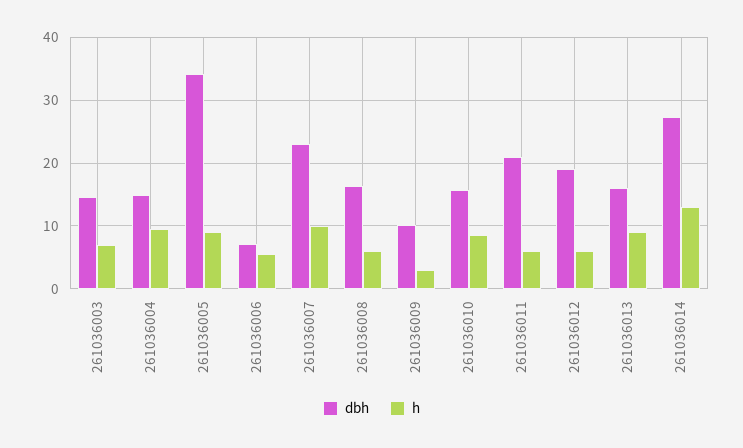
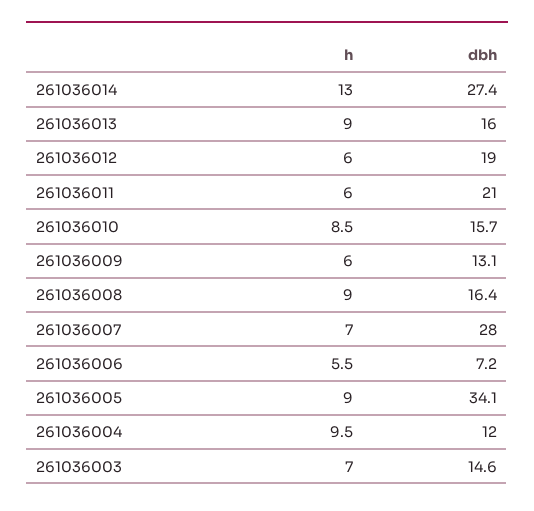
  {
    "dbh": {
      "261036003": 14.6,
-     "261036004": 15,
+     "261036004": 12,
      "261036005": 34.1,
      "261036006": 7.2,
-     "261036007": 23,
+     "261036007": 28,
      "261036008": 16.4,
-     "261036009": 10,
+     "261036009": 13.1,
      "261036010": 15.7,
      "261036011": 21,
      "261036012": 19,
      "261036013": 16,
      "261036014": 27.4
    },
    "h": {
      "261036003": 7,
      "261036004": 9.5,
      "261036005": 9,
      "261036006": 5.5,
-     "261036007": 10,
+     "261036007": 7,
-     "261036008": 6,
+     "261036008": 9,
-     "261036009": 3,
+     "261036009": 6,
      "261036010": 8.5,
      "261036011": 6,
      "261036012": 6,
      "261036013": 9,
      "261036014": 13
    }
  }

